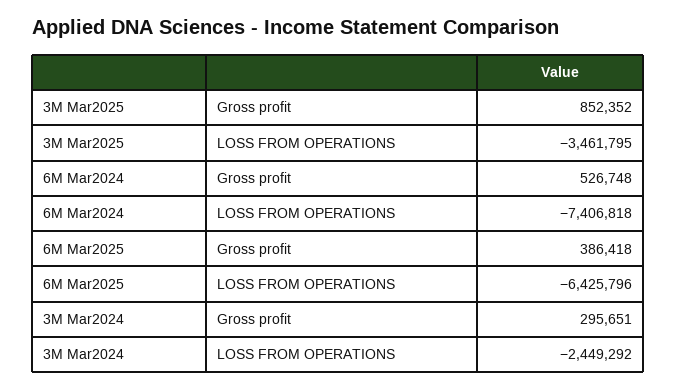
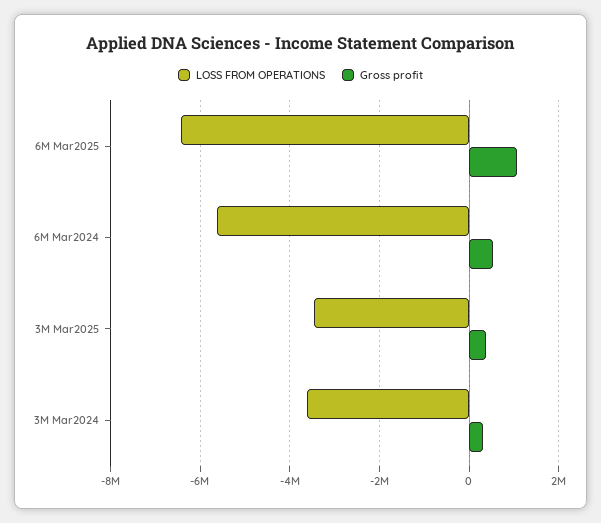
  {
    "Gross profit": {
-     "3M Mar2025": 852352,
+     "3M Mar2025": 400000,
      "6M Mar2024": 526748,
-     "6M Mar2025": 386418,
+     "6M Mar2025": 1000000,
      "3M Mar2024": 295651
    },
    "LOSS FROM OPERATIONS": {
      "3M Mar2025": -3461795,
-     "6M Mar2024": -7406818,
+     "6M Mar2024": -5600000,
      "6M Mar2025": -6425796,
-     "3M Mar2024": -2449292
+     "3M Mar2024": -3600000
    }
  }

